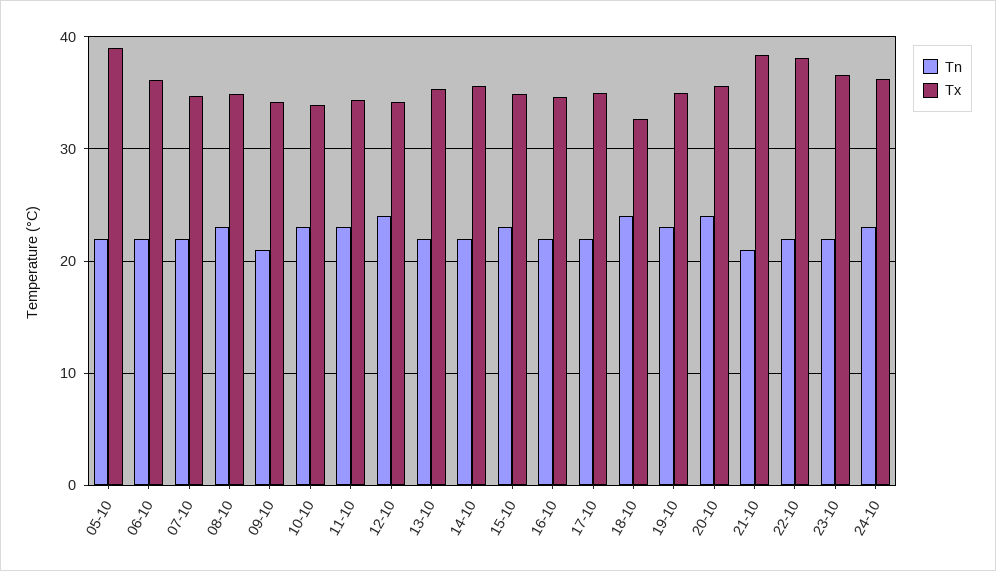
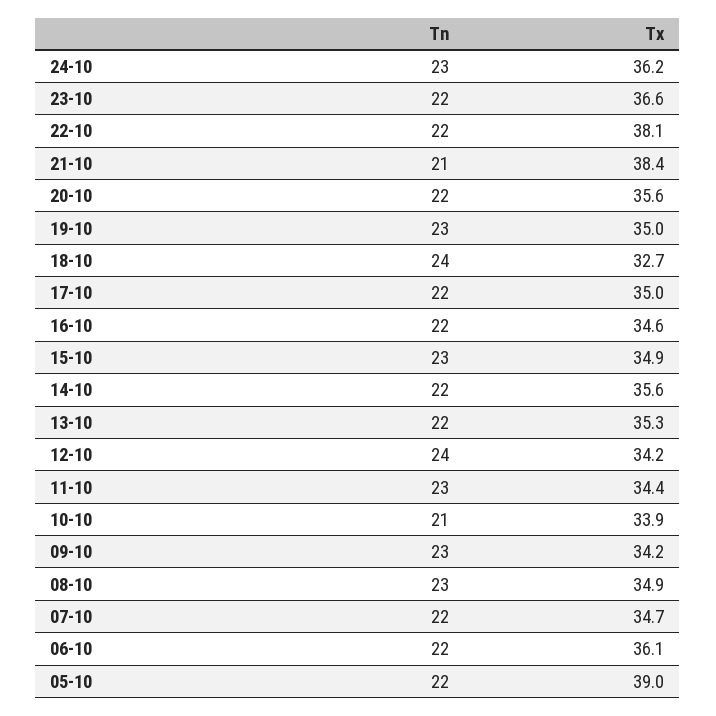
  {
    "Tn": {
      "05-10": 22,
      "06-10": 22,
      "07-10": 22,
      "08-10": 23,
-     "09-10": 21,
+     "09-10": 23,
-     "10-10": 23,
+     "10-10": 21,
      "11-10": 23,
      "12-10": 24,
      "13-10": 22,
      "14-10": 22,
      "15-10": 23,
      "16-10": 22,
      "17-10": 22,
      "18-10": 24,
      "19-10": 23,
-     "20-10": 24,
+     "20-10": 22,
      "21-10": 21,
      "22-10": 22,
      "23-10": 22,
      "24-10": 23
    },
    "Tx": {
      "05-10": 39,
      "06-10": 36.1,
      "07-10": 34.7,
      "08-10": 34.9,
      "09-10": 34.2,
      "10-10": 33.9,
      "11-10": 34.4,
      "12-10": 34.2,
      "13-10": 35.3,
      "14-10": 35.6,
      "15-10": 34.9,
      "16-10": 34.6,
      "17-10": 35,
      "18-10": 32.7,
      "19-10": 35,
      "20-10": 35.6,
      "21-10": 38.4,
      "22-10": 38.1,
      "23-10": 36.6,
      "24-10": 36.2
    }
  }

